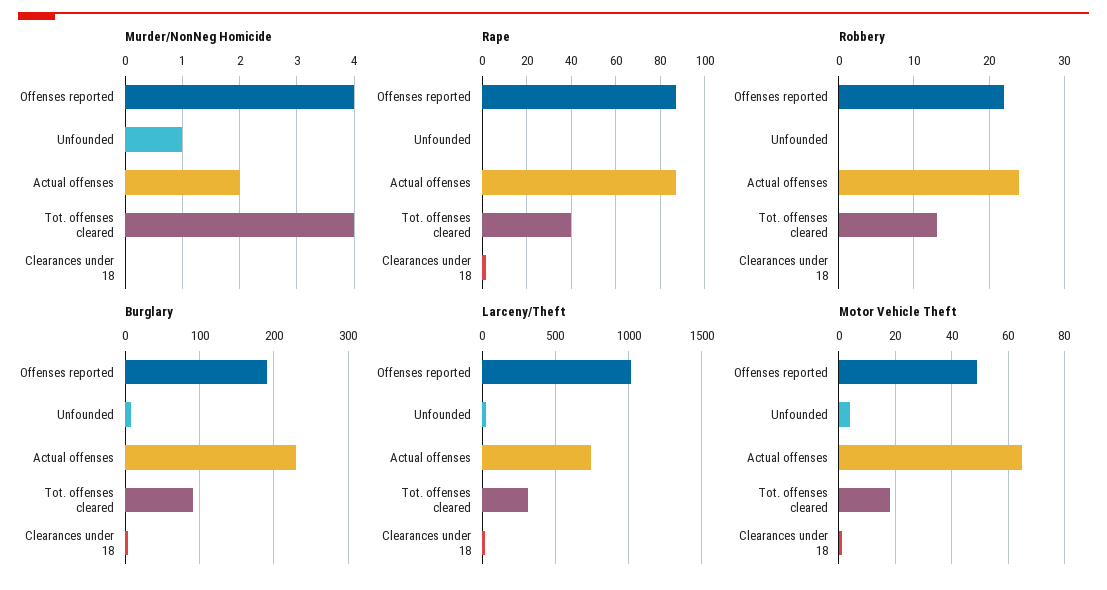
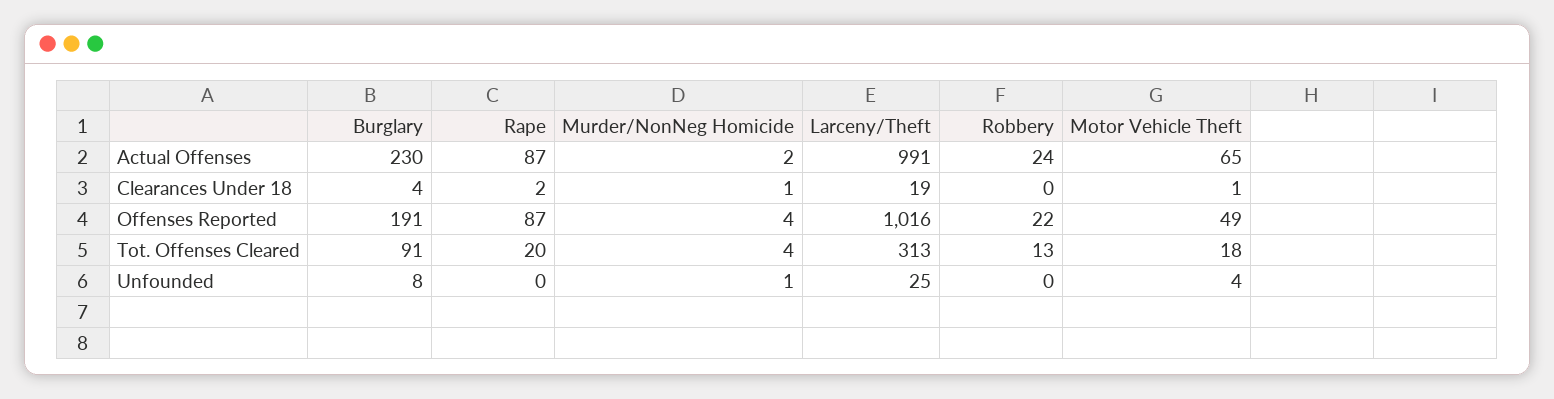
  {
    "Murder/NonNeg Homicide": {
      "Offenses reported": 4,
      "Unfounded": 1,
      "Actual offenses": 2,
      "Tot. offenses cleared": 4,
-     "Clearances under 18": 0
+     "Clearances under 18": 1
    },
    "Rape": {
      "Offenses reported": 87,
      "Unfounded": 0,
      "Actual offenses": 87,
-     "Tot. offenses cleared": 40,
+     "Tot. offenses cleared": 20,
      "Clearances under 18": 2
    },
    "Robbery": {
      "Offenses reported": 22,
      "Unfounded": 0,
      "Actual offenses": 24,
      "Tot. offenses cleared": 13,
      "Clearances under 18": 0
    },
    "Burglary": {
      "Offenses reported": 191,
      "Unfounded": 8,
      "Actual offenses": 230,
      "Tot. offenses cleared": 91,
      "Clearances under 18": 4
    },
    "Larceny/Theft": {
      "Offenses reported": 1016,
      "Unfounded": 25,
-     "Actual offenses": 750,
+     "Actual offenses": 991,
      "Tot. offenses cleared": 313,
      "Clearances under 18": 19
    },
    "Motor Vehicle Theft": {
      "Offenses reported": 49,
      "Unfounded": 4,
      "Actual offenses": 65,
      "Tot. offenses cleared": 18,
      "Clearances under 18": 1
    }
  }

